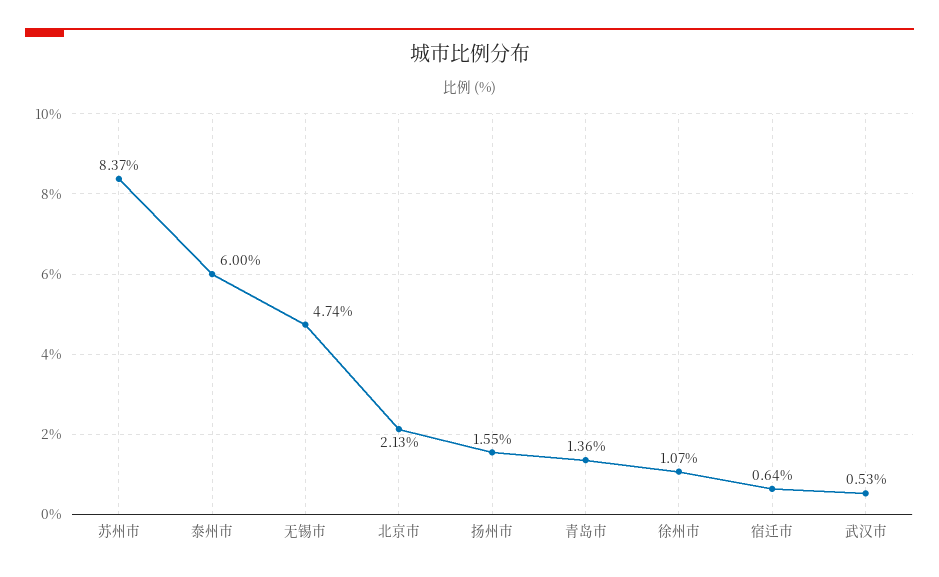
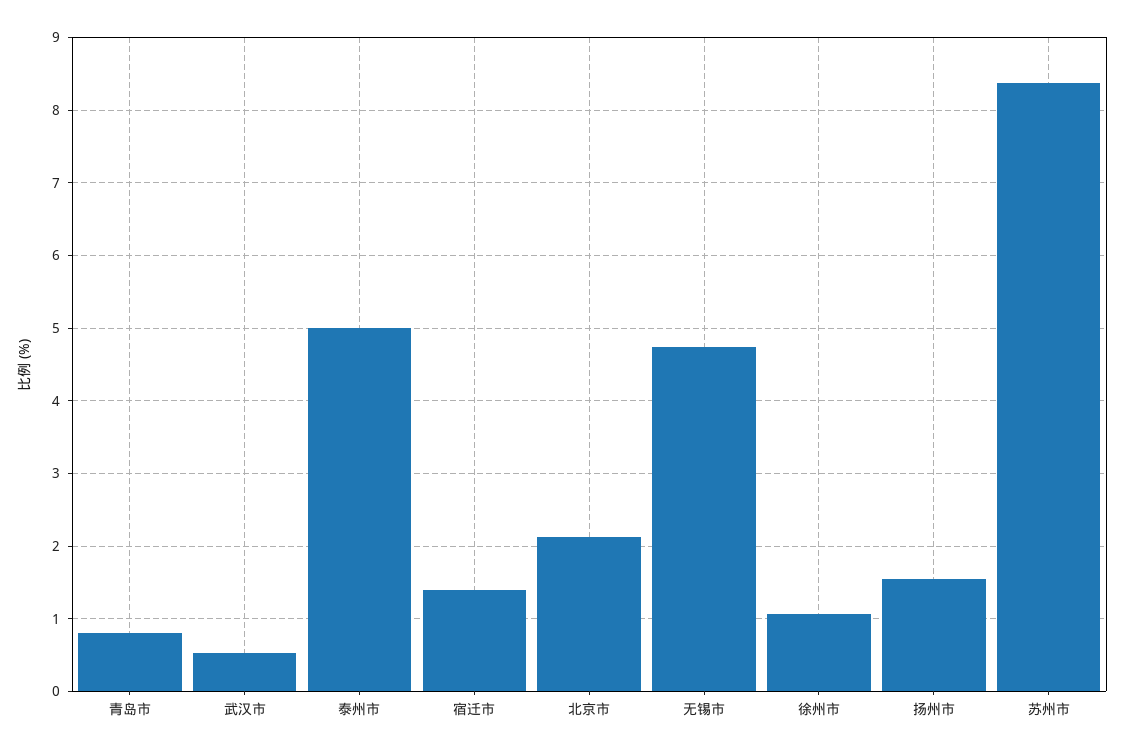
  {
    "苏州市": 8.37,
-   "泰州市": 6,
+   "泰州市": 5,
    "无锡市": 4.74,
    "北京市": 2.13,
    "扬州市": 1.55,
-   "青岛市": 1.36,
+   "青岛市": 0.8,
    "徐州市": 1.07,
-   "宿迁市": 0.64,
+   "宿迁市": 1.4,
    "武汉市": 0.53
  }

